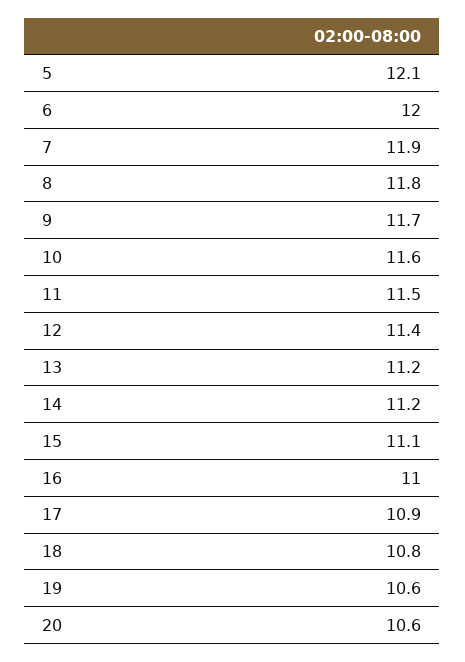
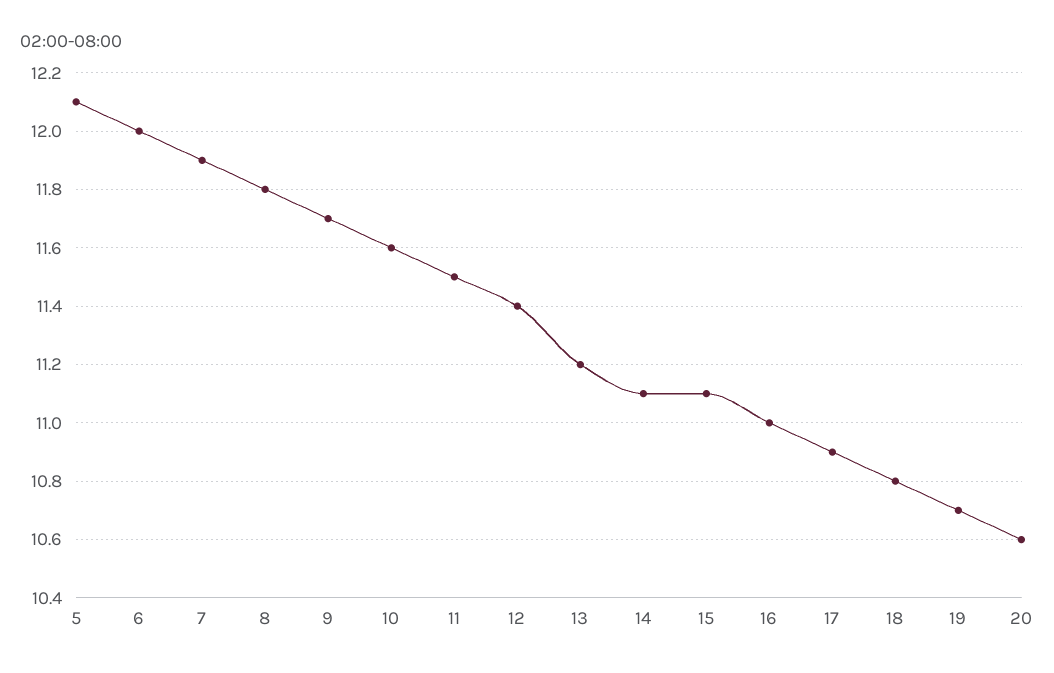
  {
    "5": 12.1,
    "6": 12,
    "7": 11.9,
    "8": 11.8,
    "9": 11.7,
    "10": 11.6,
    "11": 11.5,
    "12": 11.4,
    "13": 11.2,
-   "14": 11.2,
+   "14": 11.1,
    "15": 11.1,
    "16": 11,
    "17": 10.9,
    "18": 10.8,
-   "19": 10.6,
+   "19": 10.7,
    "20": 10.6
  }

